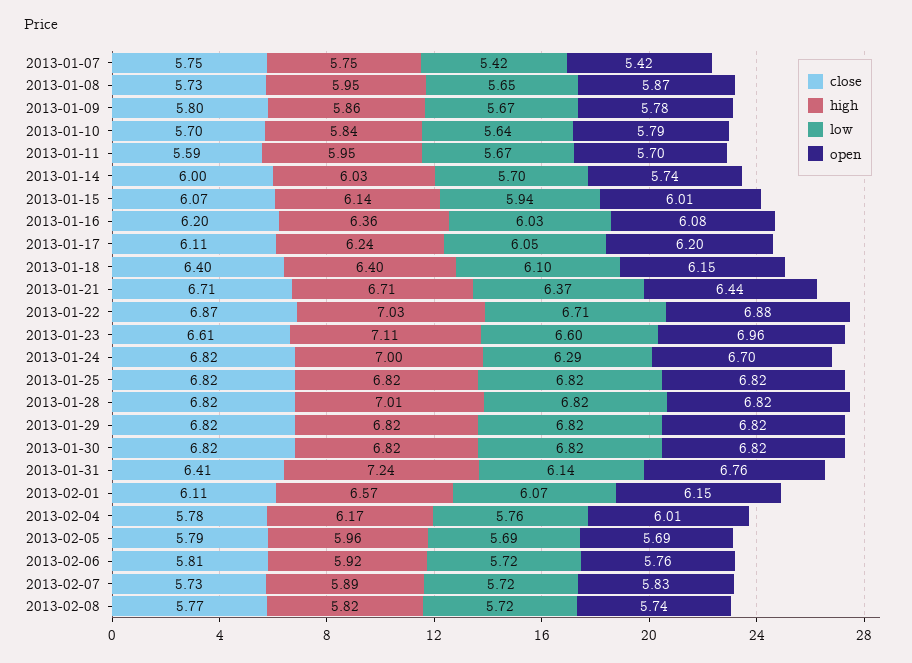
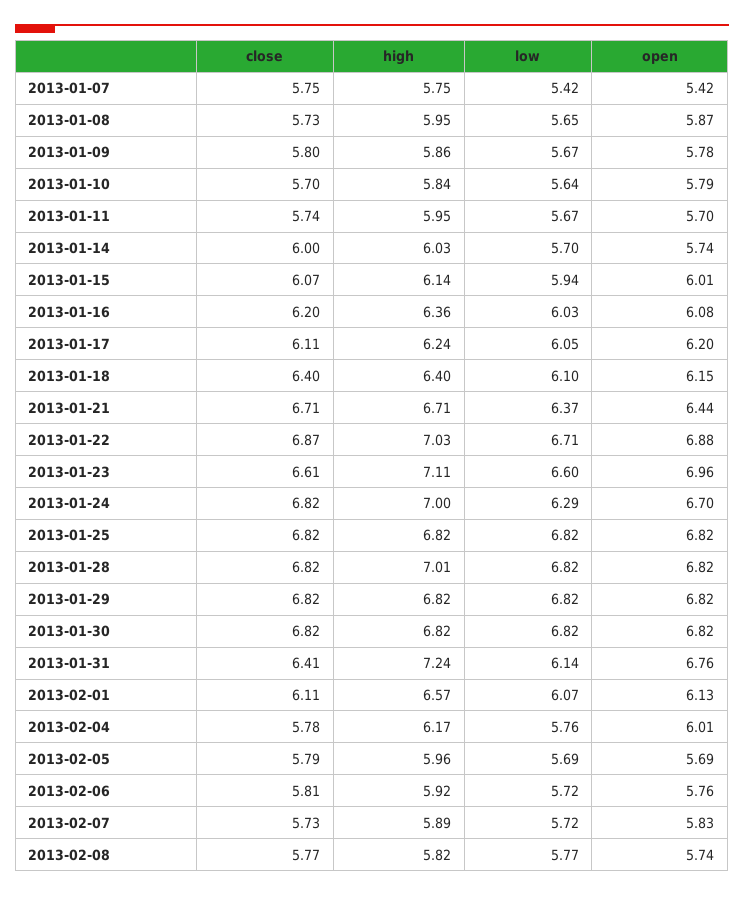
  {
    "close": {
      "2013-01-07": 5.75,
      "2013-01-08": 5.73,
      "2013-01-09": 5.8,
      "2013-01-10": 5.7,
-     "2013-01-11": 5.59,
+     "2013-01-11": 5.74,
      "2013-01-14": 6,
      "2013-01-15": 6.07,
      "2013-01-16": 6.2,
      "2013-01-17": 6.11,
      "2013-01-18": 6.4,
      "2013-01-21": 6.71,
      "2013-01-22": 6.87,
      "2013-01-23": 6.61,
      "2013-01-24": 6.82,
      "2013-01-25": 6.82,
      "2013-01-28": 6.82,
      "2013-01-29": 6.82,
      "2013-01-30": 6.82,
      "2013-01-31": 6.41,
      "2013-02-01": 6.11,
      "2013-02-04": 5.78,
      "2013-02-05": 5.79,
      "2013-02-06": 5.81,
      "2013-02-07": 5.73,
      "2013-02-08": 5.77
    },
    "high": {
      "2013-01-07": 5.75,
      "2013-01-08": 5.95,
      "2013-01-09": 5.86,
      "2013-01-10": 5.84,
      "2013-01-11": 5.95,
      "2013-01-14": 6.03,
      "2013-01-15": 6.14,
      "2013-01-16": 6.36,
      "2013-01-17": 6.24,
      "2013-01-18": 6.4,
      "2013-01-21": 6.71,
      "2013-01-22": 7.03,
      "2013-01-23": 7.11,
      "2013-01-24": 7,
      "2013-01-25": 6.82,
      "2013-01-28": 7.01,
      "2013-01-29": 6.82,
      "2013-01-30": 6.82,
      "2013-01-31": 7.24,
      "2013-02-01": 6.57,
      "2013-02-04": 6.17,
      "2013-02-05": 5.96,
      "2013-02-06": 5.92,
      "2013-02-07": 5.89,
      "2013-02-08": 5.82
    },
    "low": {
      "2013-01-07": 5.42,
      "2013-01-08": 5.65,
      "2013-01-09": 5.67,
      "2013-01-10": 5.64,
      "2013-01-11": 5.67,
      "2013-01-14": 5.7,
      "2013-01-15": 5.94,
      "2013-01-16": 6.03,
      "2013-01-17": 6.05,
      "2013-01-18": 6.1,
      "2013-01-21": 6.37,
      "2013-01-22": 6.71,
      "2013-01-23": 6.6,
      "2013-01-24": 6.29,
      "2013-01-25": 6.82,
      "2013-01-28": 6.82,
      "2013-01-29": 6.82,
      "2013-01-30": 6.82,
      "2013-01-31": 6.14,
      "2013-02-01": 6.07,
      "2013-02-04": 5.76,
      "2013-02-05": 5.69,
      "2013-02-06": 5.72,
      "2013-02-07": 5.72,
-     "2013-02-08": 5.72
+     "2013-02-08": 5.77
    },
    "open": {
      "2013-01-07": 5.42,
      "2013-01-08": 5.87,
      "2013-01-09": 5.78,
      "2013-01-10": 5.79,
      "2013-01-11": 5.7,
      "2013-01-14": 5.74,
      "2013-01-15": 6.01,
      "2013-01-16": 6.08,
      "2013-01-17": 6.2,
      "2013-01-18": 6.15,
      "2013-01-21": 6.44,
      "2013-01-22": 6.88,
      "2013-01-23": 6.96,
      "2013-01-24": 6.7,
      "2013-01-25": 6.82,
      "2013-01-28": 6.82,
      "2013-01-29": 6.82,
      "2013-01-30": 6.82,
      "2013-01-31": 6.76,
-     "2013-02-01": 6.15,
+     "2013-02-01": 6.13,
      "2013-02-04": 6.01,
      "2013-02-05": 5.69,
      "2013-02-06": 5.76,
      "2013-02-07": 5.83,
      "2013-02-08": 5.74
    }
  }

